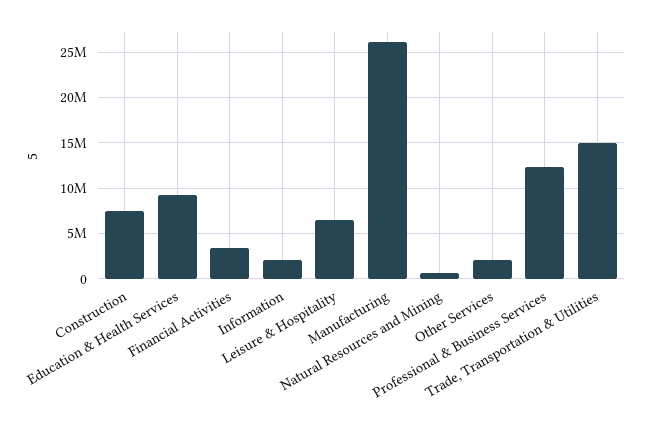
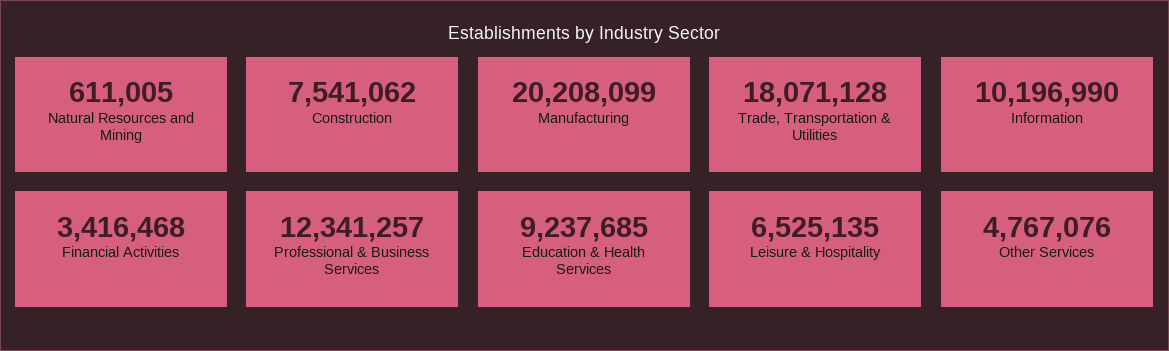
  {
    "Construction": 7541062,
    "Education & Health Services": 9237685,
    "Financial Activities": 3416468,
-   "Information": 2000000,
+   "Information": 10196990,
    "Leisure & Hospitality": 6525135,
-   "Manufacturing": 26000000,
+   "Manufacturing": 20208099,
    "Natural Resources and Mining": 611005,
-   "Other Services": 2000000,
+   "Other Services": 4767076,
    "Professional & Business Services": 12341257,
-   "Trade, Transportation & Utilities": 15000000
+   "Trade, Transportation & Utilities": 18071128
  }

